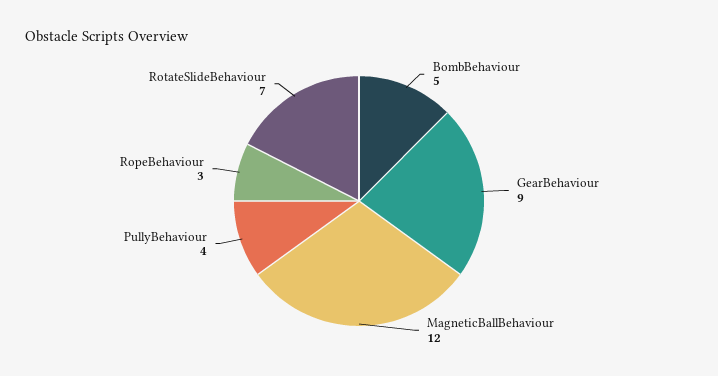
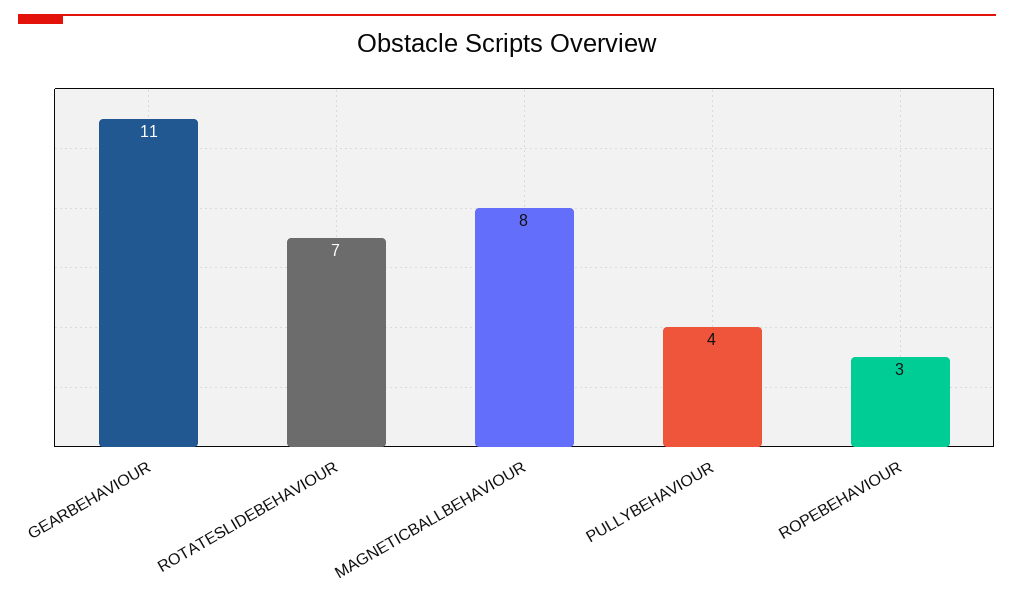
  {
-   "BombBehaviour": 5,
-   "GearBehaviour": 9,
+   "GearBehaviour": 11,
-   "MagneticBallBehaviour": 12,
+   "MagneticBallBehaviour": 8,
    "PullyBehaviour": 4,
    "RopeBehaviour": 3,
    "RotateSlideBehaviour": 7
  }

